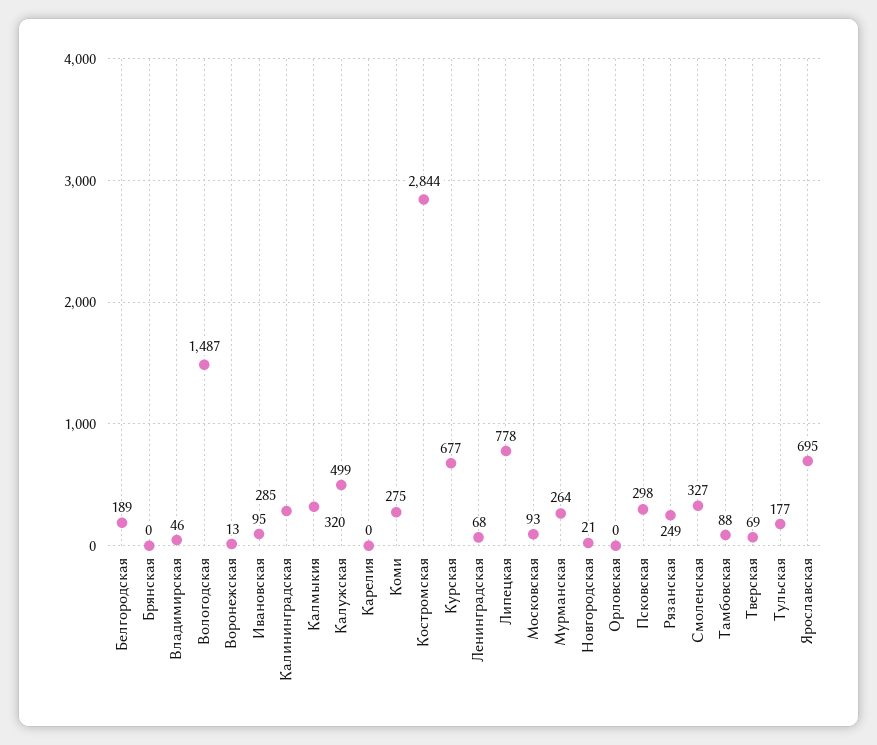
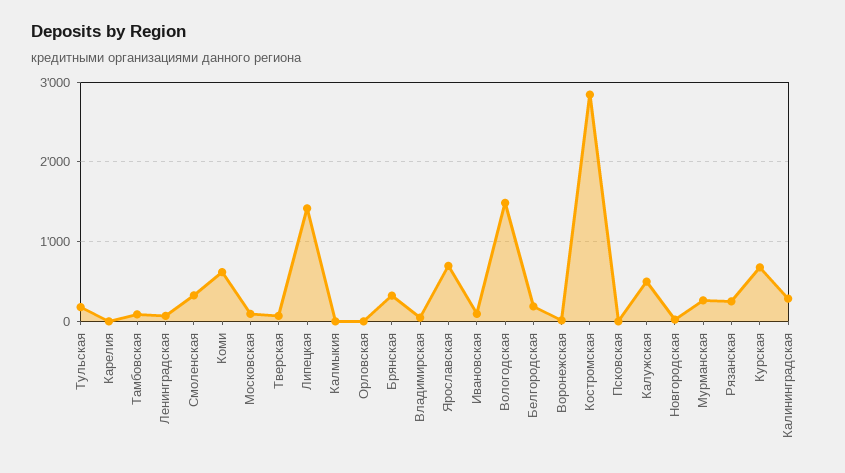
  {
    "Белгородская": 189,
-   "Брянская": 0,
+   "Брянская": 300,
    "Владимирская": 46,
    "Вологодская": 1487,
    "Воронежская": 13,
    "Ивановская": 95,
    "Калининградская": 285,
-   "Калмыкия": 320,
+   "Калмыкия": 0,
    "Калужская": 499,
    "Карелия": 0,
-   "Коми": 275,
+   "Коми": 600,
    "Костромская": 2844,
    "Курская": 677,
    "Ленинградская": 68,
-   "Липецкая": 778,
+   "Липецкая": 1400,
    "Московская": 93,
    "Мурманская": 264,
    "Новгородская": 21,
    "Орловская": 0,
-   "Псковская": 298,
+   "Псковская": 0,
    "Рязанская": 249,
    "Смоленская": 327,
    "Тамбовская": 88,
    "Тверская": 69,
    "Тульская": 177,
    "Ярославская": 695
  }

